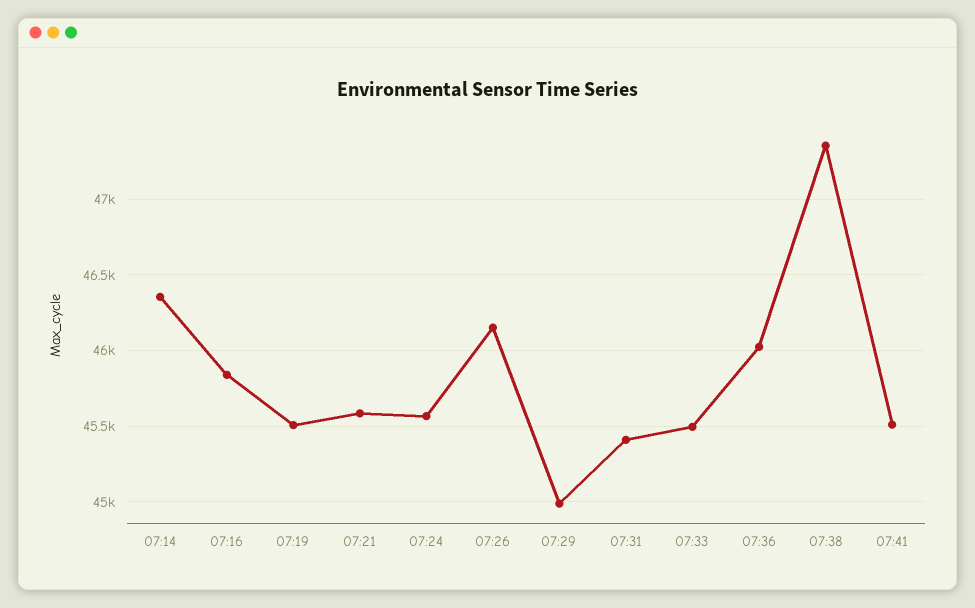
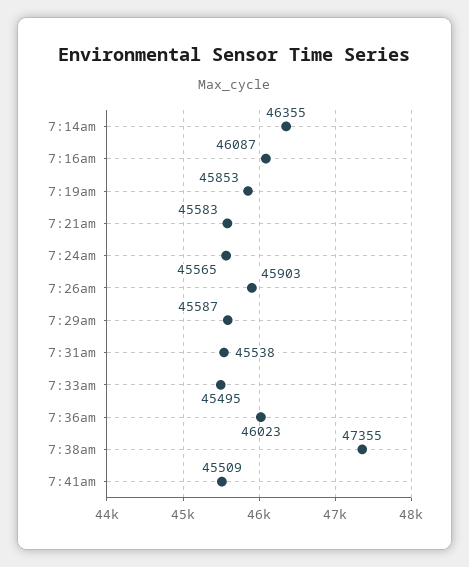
  {
    "07:14": 46355,
-   "07:16": 45850,
+   "07:16": 46087,
-   "07:19": 45500,
+   "07:19": 45853,
    "07:21": 45583,
    "07:24": 45565,
-   "07:26": 46150,
+   "07:26": 45903,
-   "07:29": 45000,
+   "07:29": 45587,
-   "07:31": 45400,
+   "07:31": 45538,
    "07:33": 45495,
    "07:36": 46023,
    "07:38": 47355,
    "07:41": 45509
  }

